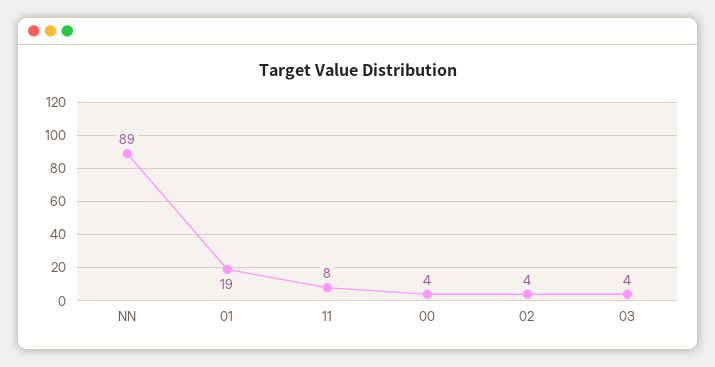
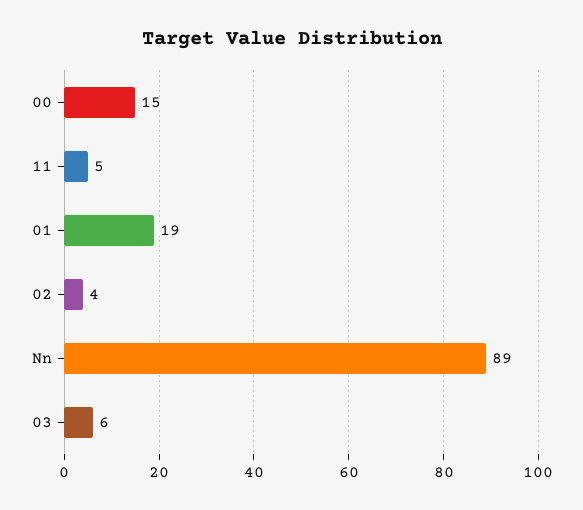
  {
    "NN": 89,
    "01": 19,
-   "11": 8,
+   "11": 5,
-   "00": 4,
+   "00": 15,
    "02": 4,
-   "03": 4
+   "03": 6
  }

